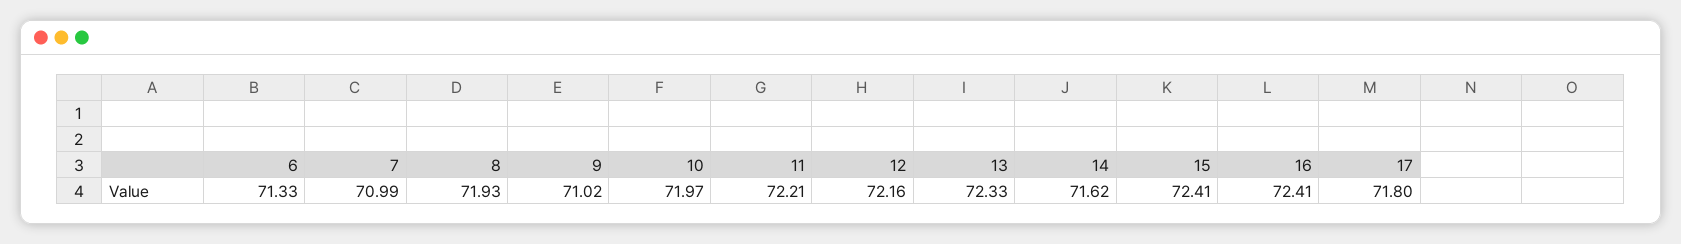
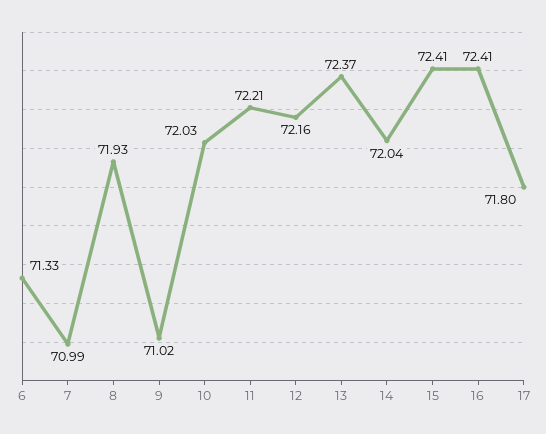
  {
    "6": 71.33,
    "7": 70.99,
    "8": 71.93,
    "9": 71.02,
-   "10": 71.97,
+   "10": 72.03,
    "11": 72.21,
    "12": 72.16,
-   "13": 72.33,
+   "13": 72.37,
-   "14": 71.62,
+   "14": 72.04,
    "15": 72.41,
    "16": 72.41,
    "17": 71.8
  }

